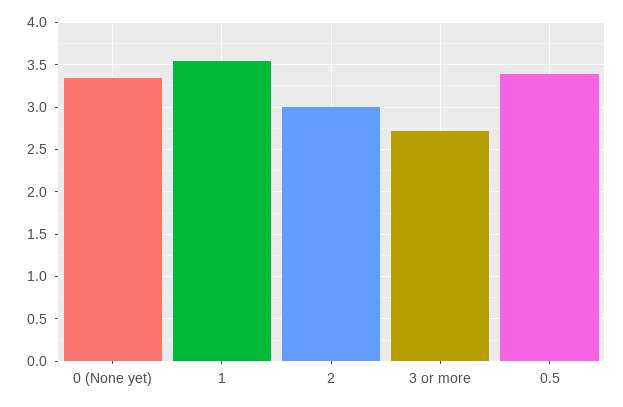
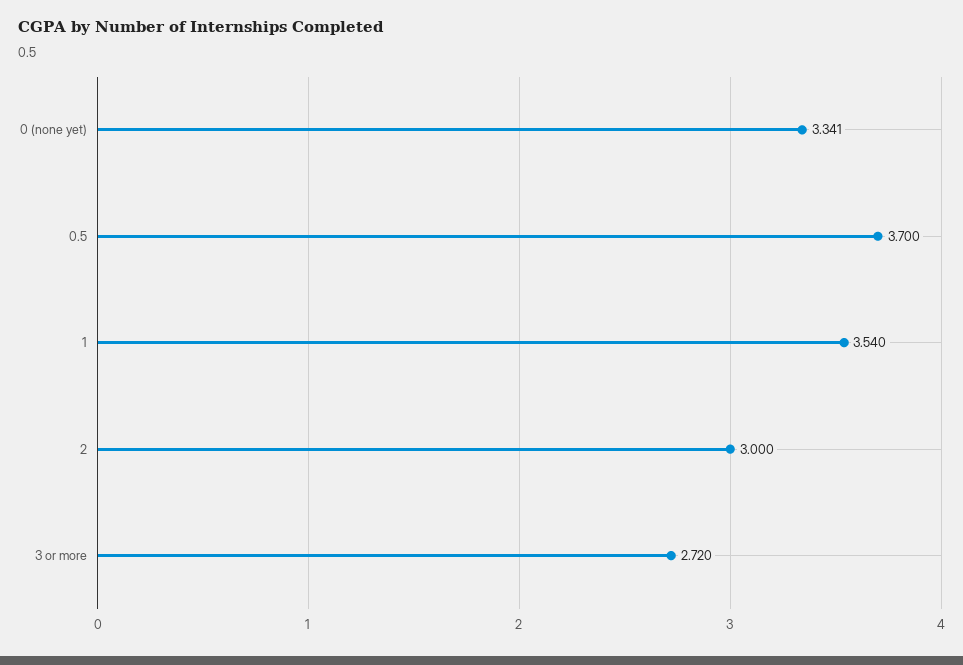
  {
    "0 (None yet)": 3.341,
    "1": 3.54,
    "2": 3,
    "3 or more": 2.72,
-   "0.5": 3.4
+   "0.5": 3.7
  }

